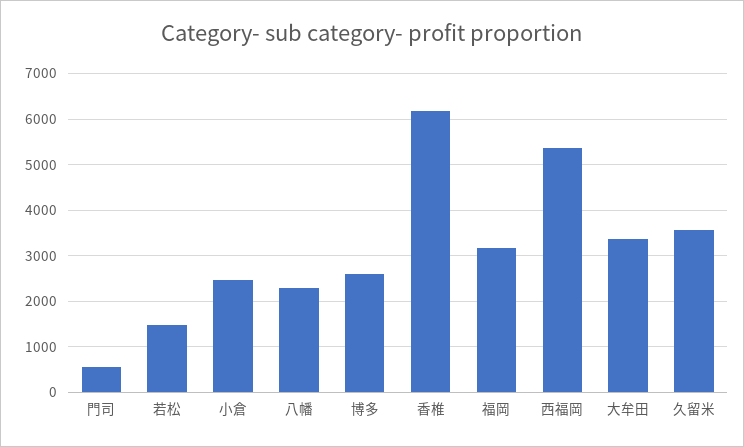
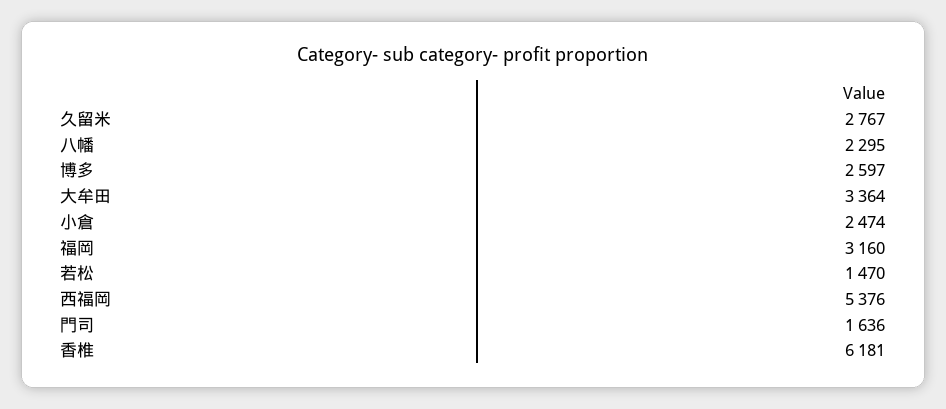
  {
-   "門司": 600,
+   "門司": 1636,
    "若松": 1470,
    "小倉": 2474,
    "八幡": 2295,
    "博多": 2597,
    "香椎": 6181,
    "福岡": 3160,
    "西福岡": 5376,
    "大牟田": 3364,
-   "久留米": 3600
+   "久留米": 2767
  }

